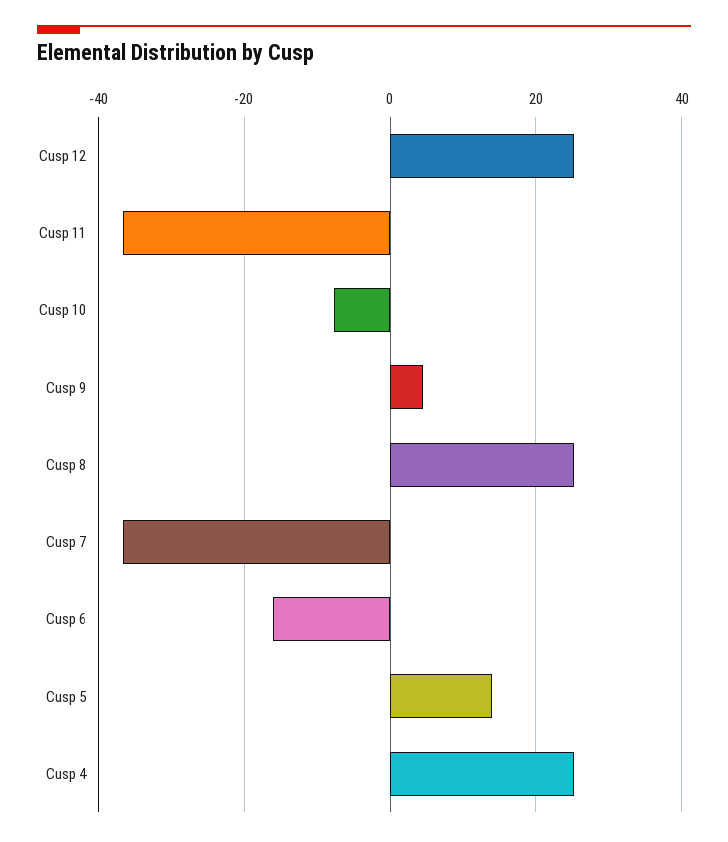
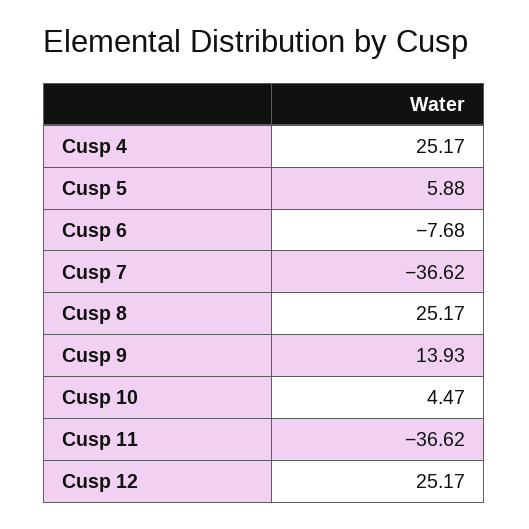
  {
    "Cusp 12": 25.17,
    "Cusp 11": -36.62,
-   "Cusp 10": -8,
+   "Cusp 10": 4.47,
-   "Cusp 9": 4,
+   "Cusp 9": 13.93,
    "Cusp 8": 25.17,
    "Cusp 7": -36.62,
-   "Cusp 6": -16,
+   "Cusp 6": -7.68,
-   "Cusp 5": 14,
+   "Cusp 5": 5.88,
    "Cusp 4": 25.17
  }

